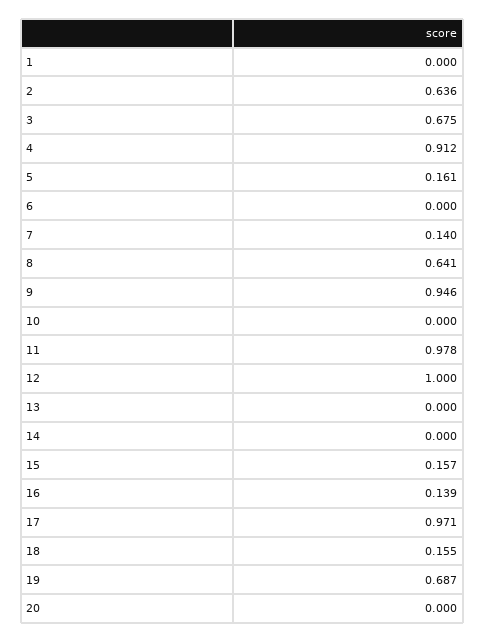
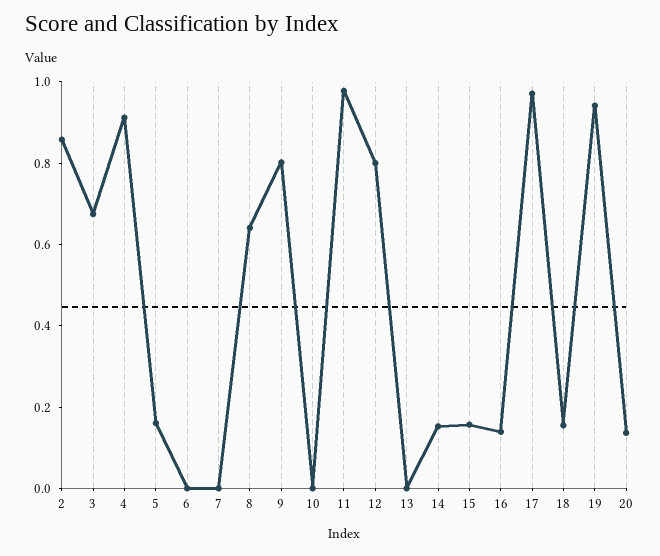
  {
-   "1": 0,
-   "2": 0.636,
+   "2": 0.85,
    "3": 0.675,
    "4": 0.912,
    "5": 0.161,
    "6": 0,
-   "7": 0.14,
+   "7": 0,
    "8": 0.641,
-   "9": 0.946,
+   "9": 0.8,
    "10": 0,
    "11": 0.978,
-   "12": 1,
+   "12": 0.8,
    "13": 0,
-   "14": 0,
+   "14": 0.15,
    "15": 0.157,
    "16": 0.139,
    "17": 0.971,
    "18": 0.155,
-   "19": 0.687,
+   "19": 0.95,
-   "20": 0
+   "20": 0.15
  }

